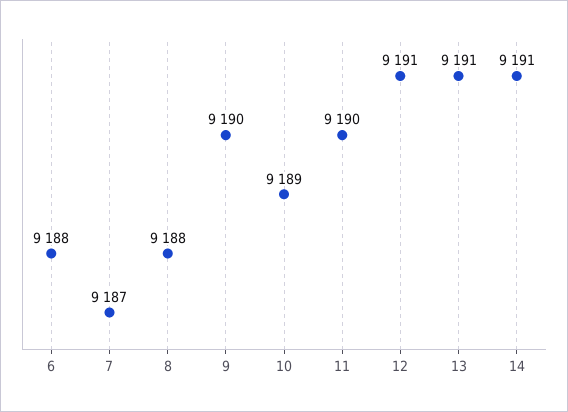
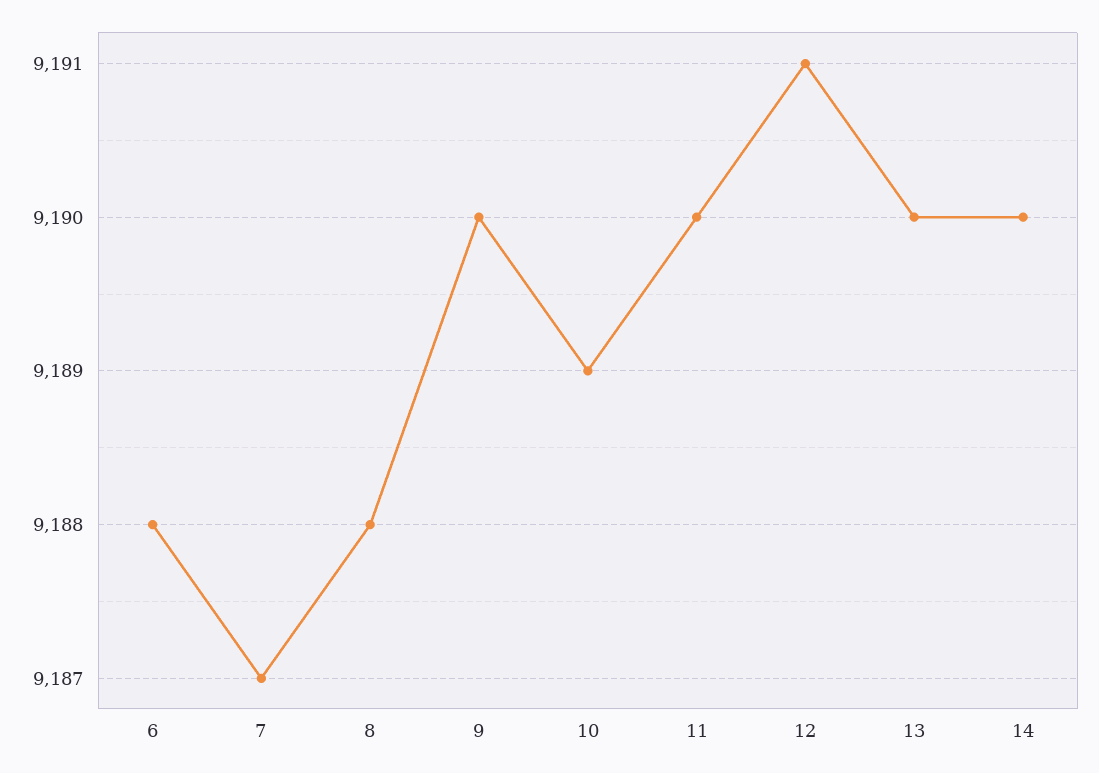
  {
    "6": 9188,
    "7": 9187,
    "8": 9188,
    "9": 9190,
    "10": 9189,
    "11": 9190,
    "12": 9191,
-   "13": 9191,
+   "13": 9190,
-   "14": 9191
+   "14": 9190
  }

